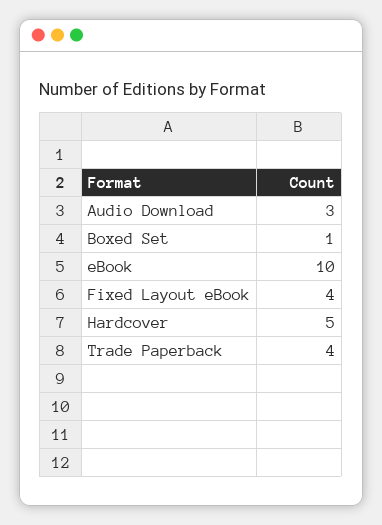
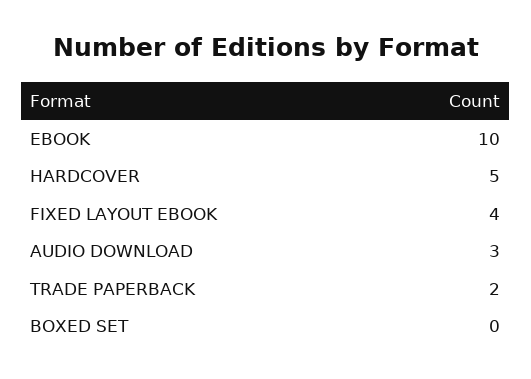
  {
    "Audio Download": 3,
-   "Boxed Set": 1,
+   "Boxed Set": 0,
    "eBook": 10,
    "Fixed Layout eBook": 4,
    "Hardcover": 5,
-   "Trade Paperback": 4
+   "Trade Paperback": 2
  }

